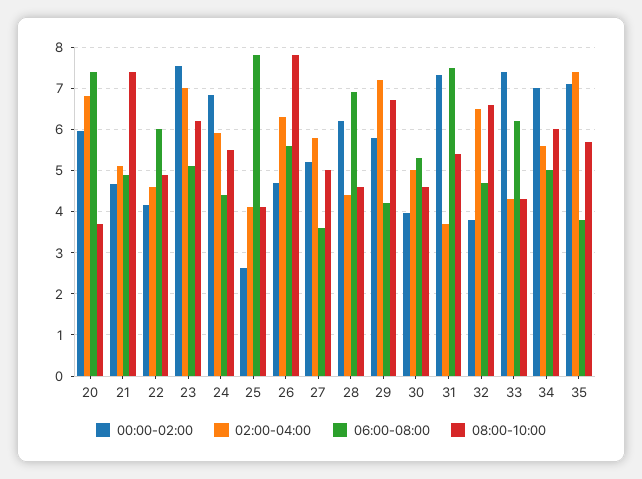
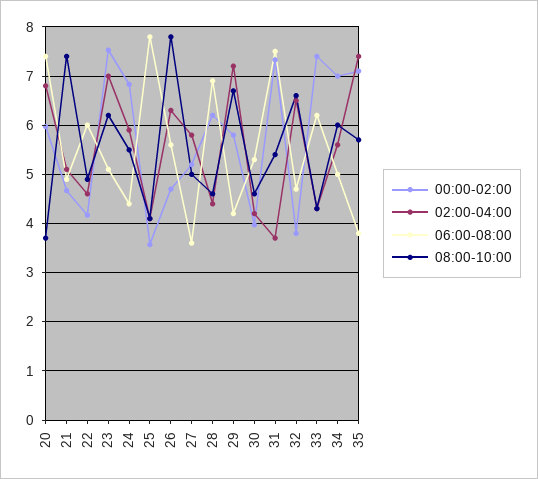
  {
    "00:00-02:00": {
      "20": 6,
      "21": 4.6,
      "22": 4.2,
      "23": 7.6,
      "24": 6.8,
-     "25": 2.6,
+     "25": 3.6,
      "26": 4.8,
      "27": 5.2,
      "28": 6.2,
      "29": 5.8,
      "30": 4,
      "31": 7.4,
      "32": 3.8,
      "33": 7.4,
      "34": 7,
      "35": 7.2
    },
    "02:00-04:00": {
      "20": 6.8,
      "21": 5.2,
      "22": 4.6,
      "23": 7,
      "24": 6,
      "25": 4.2,
      "26": 6.4,
      "27": 5.8,
      "28": 4.4,
      "29": 7.2,
-     "30": 5,
+     "30": 4.2,
      "31": 3.8,
      "32": 6.6,
      "33": 4.4,
      "34": 5.6,
      "35": 7.4
    },
    "06:00-08:00": {
      "20": 7.4,
      "21": 5,
      "22": 6,
      "23": 5.2,
      "24": 4.4,
      "25": 7.8,
      "26": 5.6,
      "27": 3.6,
      "28": 7,
      "29": 4.2,
      "30": 5.4,
      "31": 7.6,
      "32": 4.8,
      "33": 6.2,
      "34": 5,
      "35": 3.8
    },
    "08:00-10:00": {
      "20": 3.8,
      "21": 7.4,
      "22": 5,
      "23": 6.2,
      "24": 5.6,
      "25": 4.2,
      "26": 7.8,
      "27": 5,
      "28": 4.6,
      "29": 6.8,
      "30": 4.6,
      "31": 5.4,
      "32": 6.6,
      "33": 4.4,
      "34": 6,
      "35": 5.8
    }
  }

